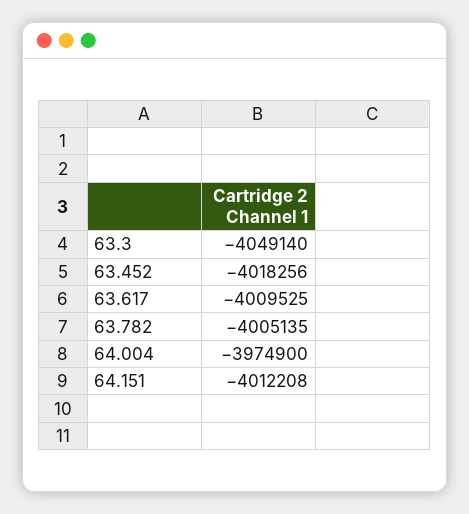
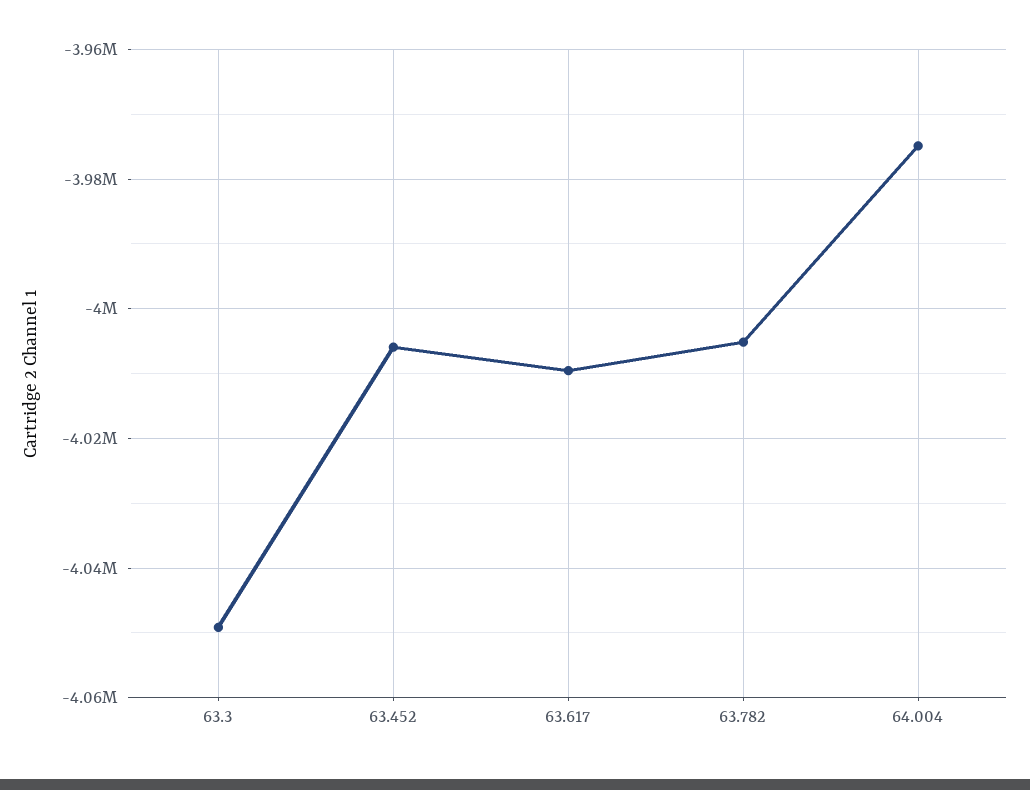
  {
    "63.3": -4049140,
-   "63.452": -4018256,
+   "63.452": -4006000,
    "63.617": -4009525,
    "63.782": -4005135,
-   "64.004": -3974900,
+   "64.004": -3974900
-   "64.151": -4012208
  }

